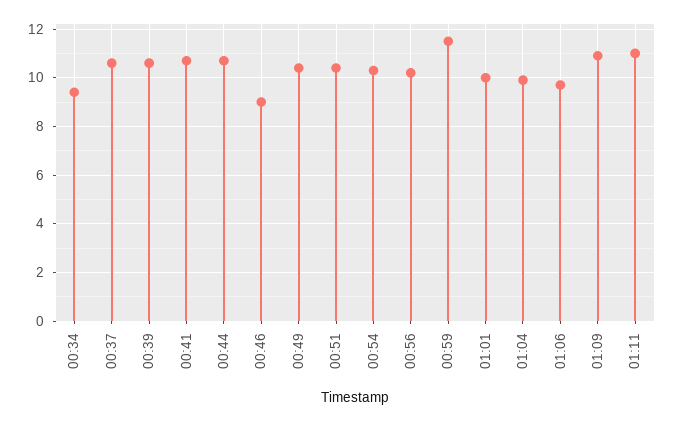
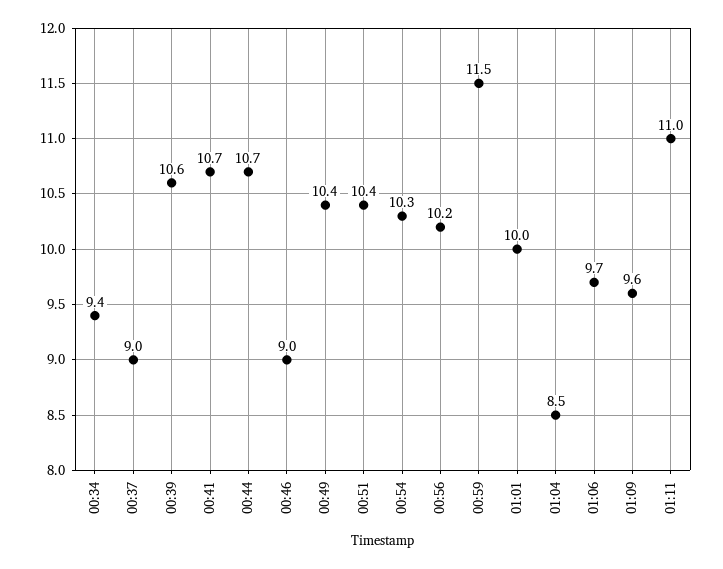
  {
    "00:34": 9.4,
-   "00:37": 10.5,
+   "00:37": 9,
    "00:39": 10.6,
    "00:41": 10.7,
    "00:44": 10.7,
    "00:46": 9,
    "00:49": 10.4,
    "00:51": 10.4,
    "00:54": 10.3,
    "00:56": 10.2,
    "00:59": 11.5,
    "01:01": 10,
-   "01:04": 10,
+   "01:04": 8.5,
    "01:06": 9.7,
-   "01:09": 11,
+   "01:09": 9.6,
    "01:11": 11
  }

